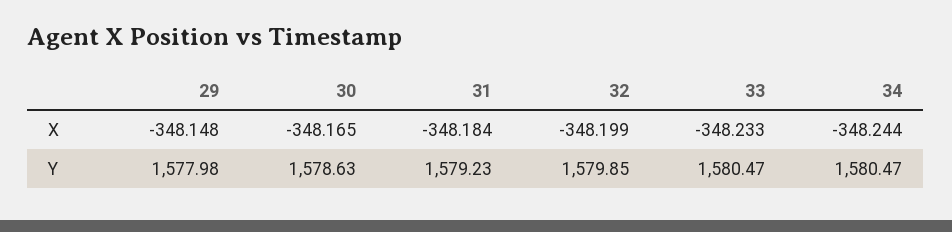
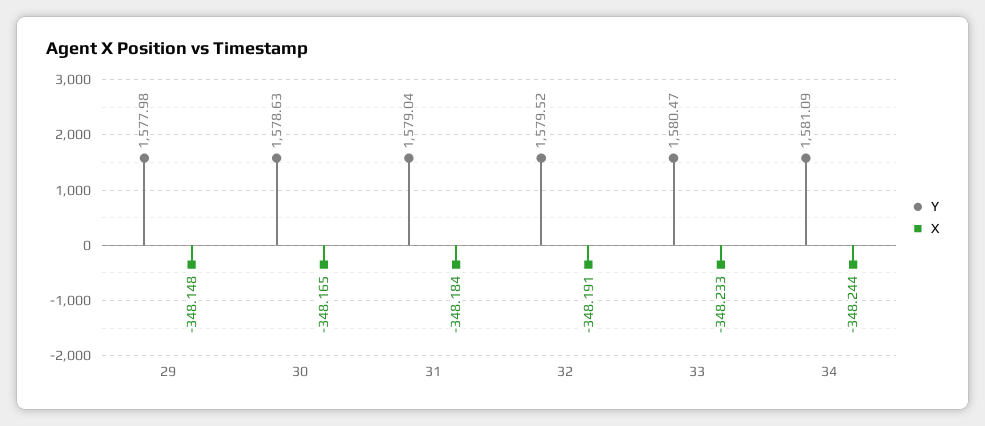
  {
    "X": {
      "29": -348.148,
      "30": -348.165,
      "31": -348.184,
-     "32": -348.199,
+     "32": -348.191,
      "33": -348.233,
      "34": -348.244
    },
    "Y": {
      "29": 1577.98,
      "30": 1578.63,
-     "31": 1579.23,
+     "31": 1579.04,
-     "32": 1579.85,
+     "32": 1579.52,
      "33": 1580.47,
-     "34": 1580.47
+     "34": 1581.09
    }
  }

